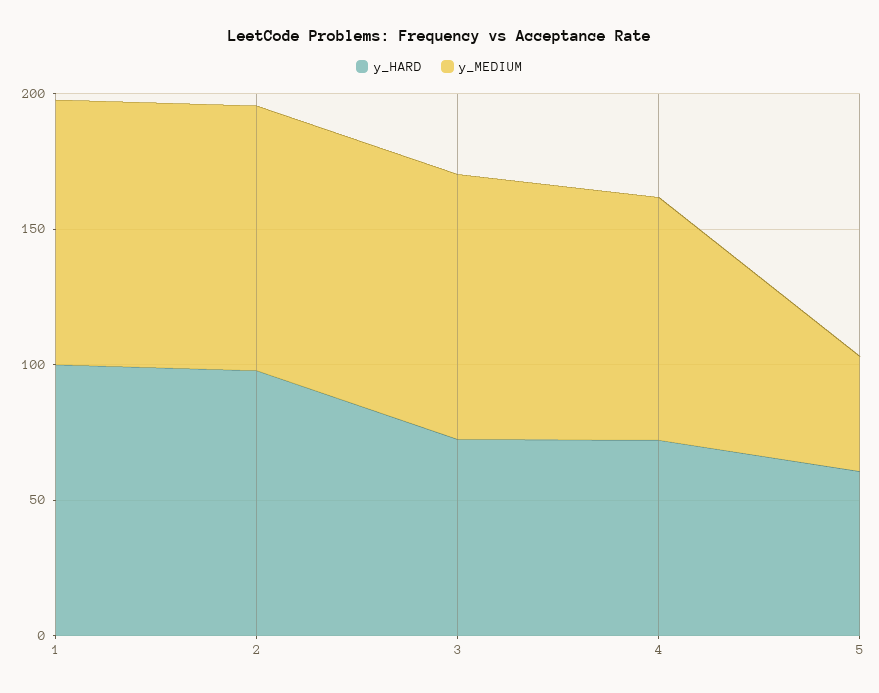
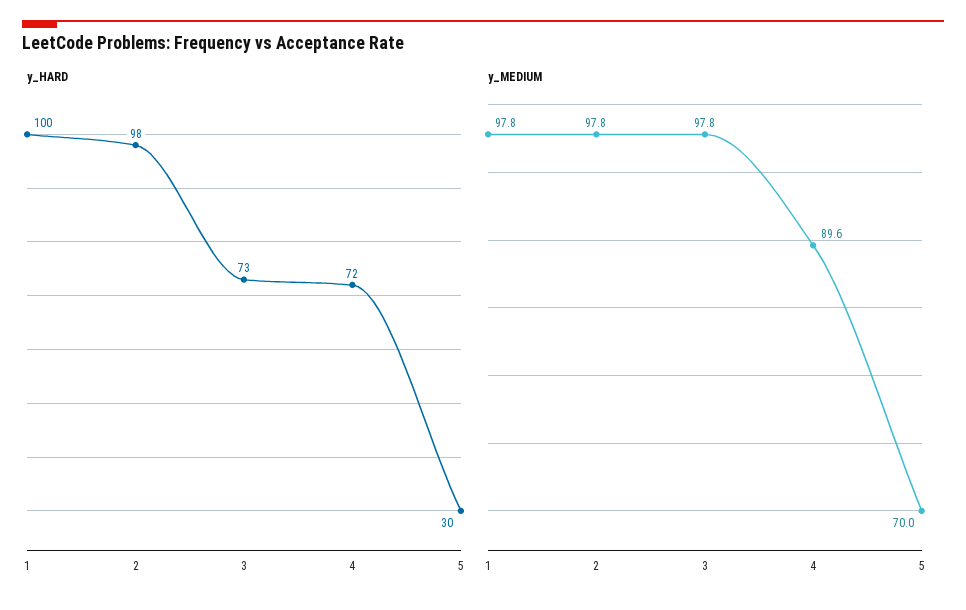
  {
    "y_HARD": {
      "1": 100,
      "2": 98,
      "3": 73,
      "4": 72,
-     "5": 60
+     "5": 30
    },
    "y_MEDIUM": {
      "1": 97.8,
      "2": 97.8,
      "3": 97.8,
      "4": 89.6,
-     "5": 40
+     "5": 70
    }
  }

